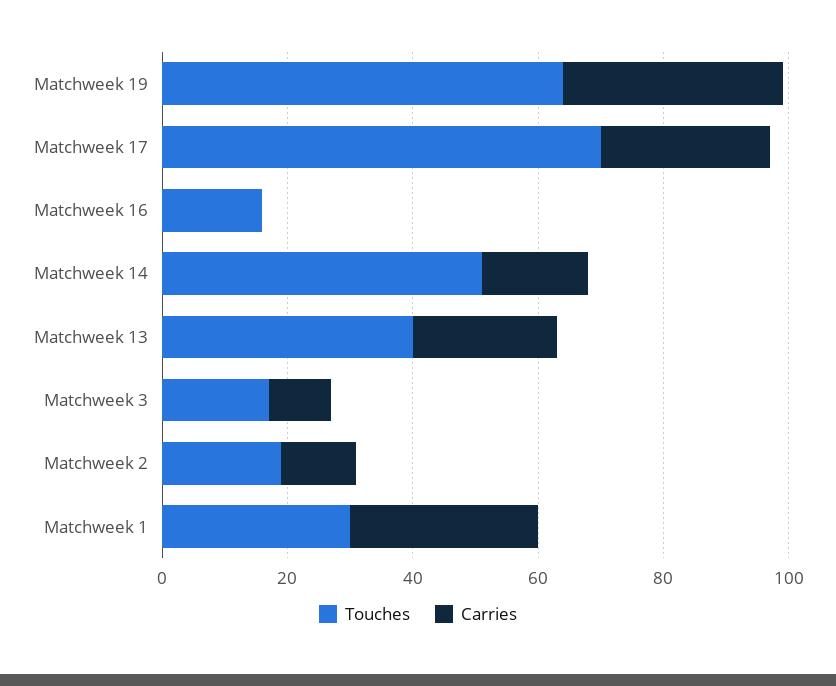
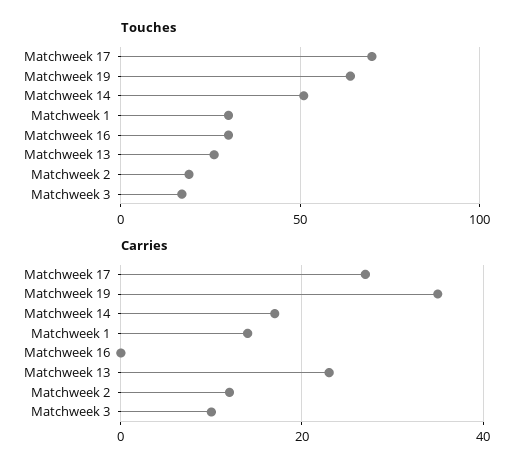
  {
    "Touches": {
      "Matchweek 19": 65,
      "Matchweek 17": 70,
-     "Matchweek 16": 15,
+     "Matchweek 16": 30,
      "Matchweek 14": 50,
-     "Matchweek 13": 40,
+     "Matchweek 13": 25,
      "Matchweek 3": 15,
      "Matchweek 2": 20,
      "Matchweek 1": 30
    },
    "Carries": {
      "Matchweek 19": 35,
      "Matchweek 17": 25,
      "Matchweek 16": 0,
      "Matchweek 14": 15,
      "Matchweek 13": 25,
      "Matchweek 3": 10,
      "Matchweek 2": 10,
-     "Matchweek 1": 30
+     "Matchweek 1": 15
    }
  }

